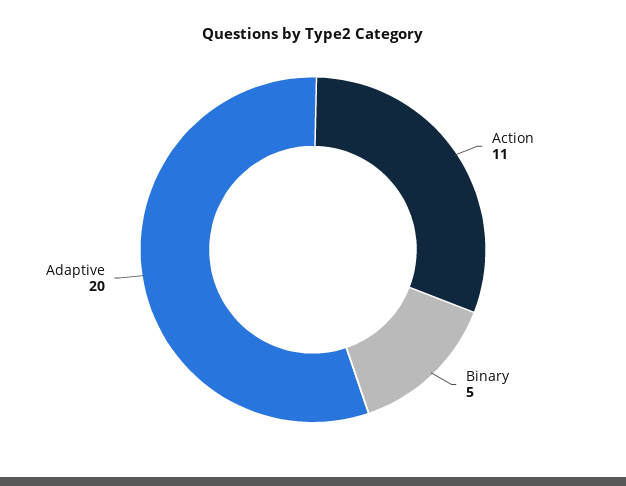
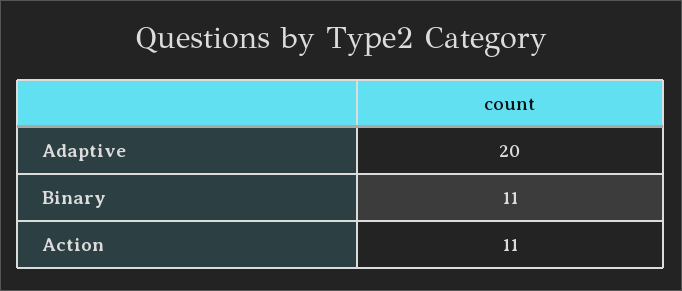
  {
    "Action": 11,
-   "Binary": 5,
+   "Binary": 11,
    "Adaptive": 20
  }

